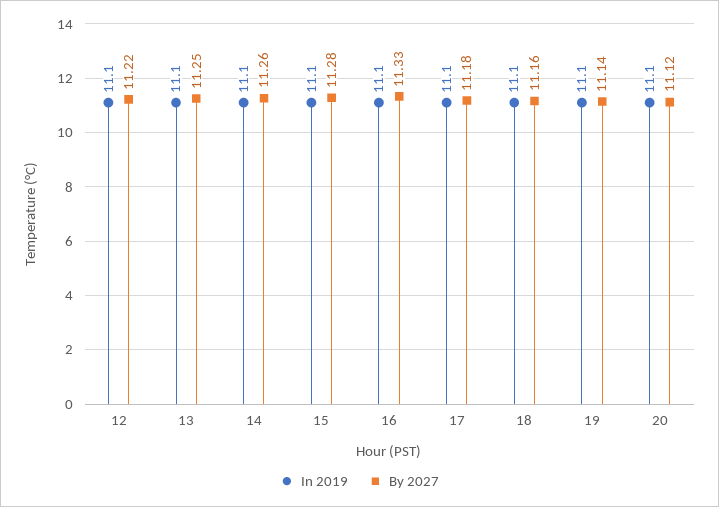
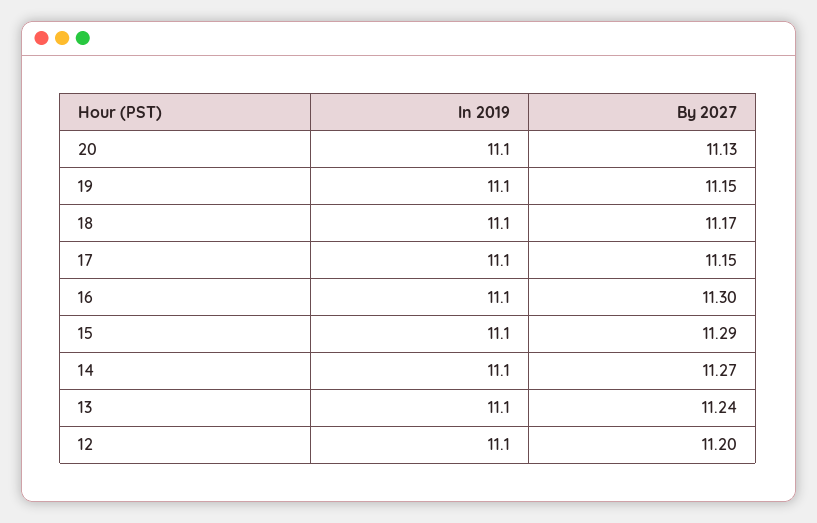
  {
    "In 2019": {
      "12": 11.1,
      "13": 11.1,
      "14": 11.1,
      "15": 11.1,
      "16": 11.1,
      "17": 11.1,
      "18": 11.1,
      "19": 11.1,
      "20": 11.1
    },
    "By 2027": {
-     "12": 11.22,
+     "12": 11.2,
-     "13": 11.25,
+     "13": 11.24,
-     "14": 11.26,
+     "14": 11.27,
-     "15": 11.28,
+     "15": 11.29,
-     "16": 11.33,
+     "16": 11.3,
-     "17": 11.18,
+     "17": 11.15,
-     "18": 11.16,
+     "18": 11.17,
-     "19": 11.14,
+     "19": 11.15,
-     "20": 11.12
+     "20": 11.13
    }
  }

